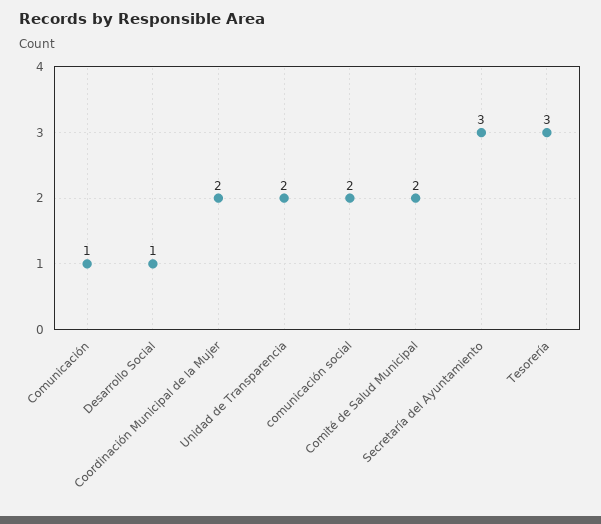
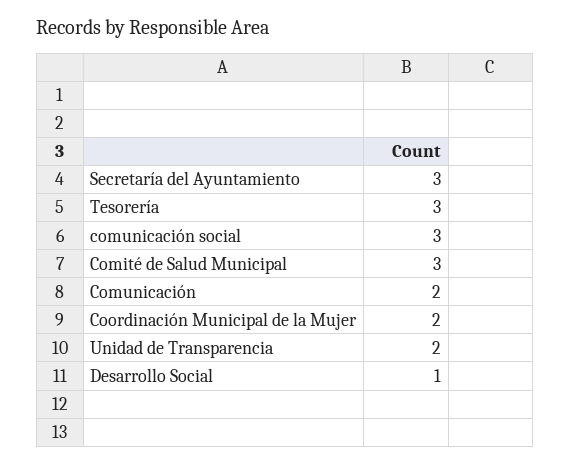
  {
-   "Comunicación": 1,
+   "Comunicación": 2,
    "Desarrollo Social": 1,
    "Coordinación Municipal de la Mujer": 2,
    "Unidad de Transparencia": 2,
-   "comunicación social": 2,
+   "comunicación social": 3,
-   "Comité de Salud Municipal": 2,
+   "Comité de Salud Municipal": 3,
    "Secretaría del Ayuntamiento": 3,
    "Tesorería": 3
  }

